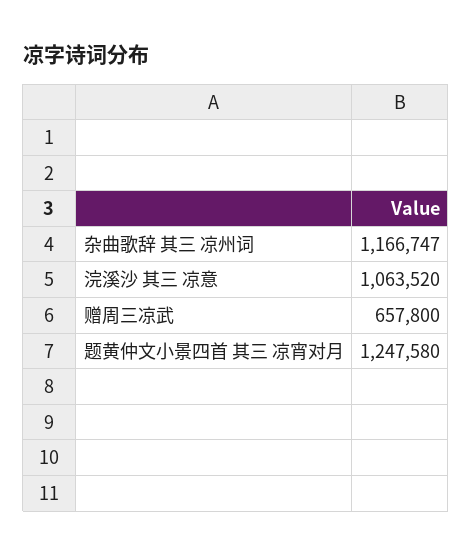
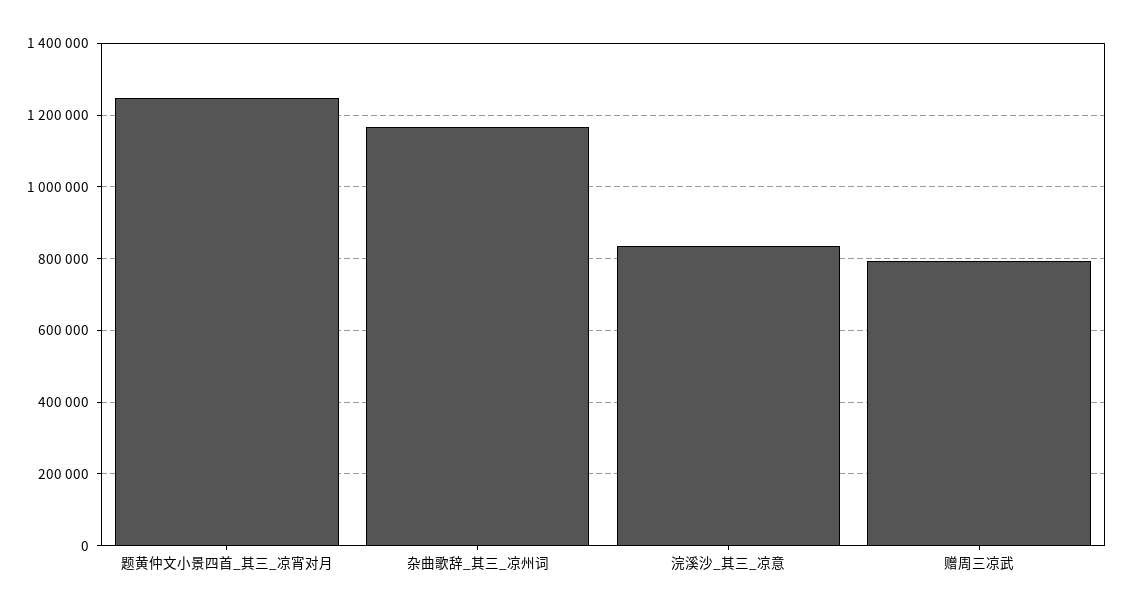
  {
    "杂曲歌辞 其三 凉州词": 1166747,
-   "浣溪沙 其三 凉意": 1063520,
+   "浣溪沙 其三 凉意": 840000,
-   "赠周三凉武": 657800,
+   "赠周三凉武": 800000,
    "题黄仲文小景四首 其三 凉宵对月": 1247580
  }

